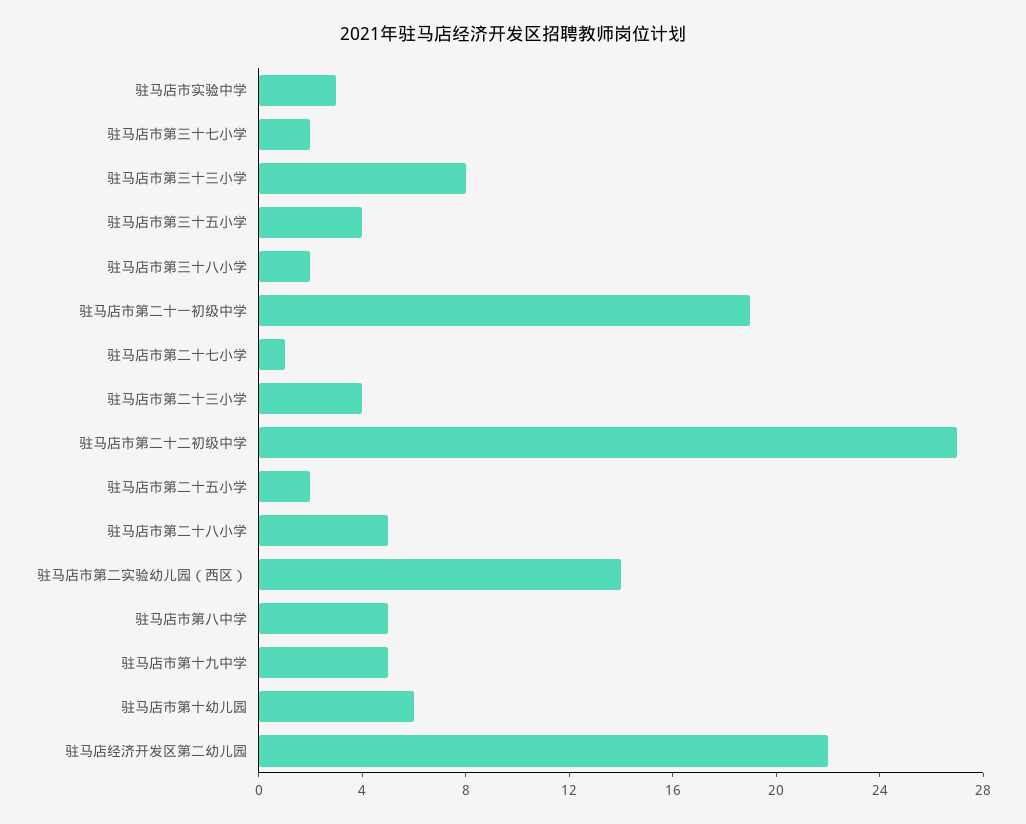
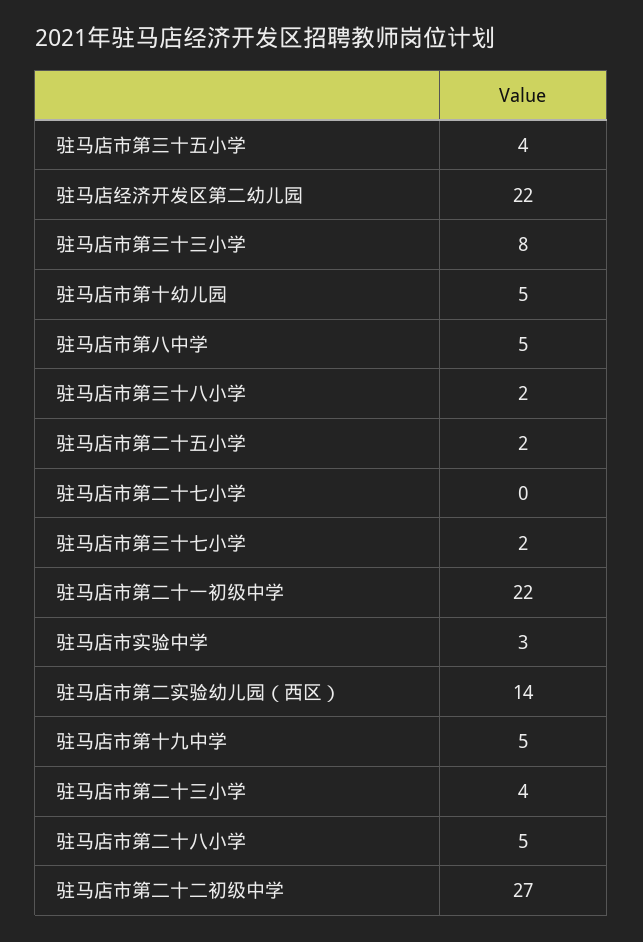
  {
    "驻马店市实验中学": 3,
    "驻马店市第三十七小学": 2,
    "驻马店市第三十三小学": 8,
    "驻马店市第三十五小学": 4,
    "驻马店市第三十八小学": 2,
-   "驻马店市第二十一初级中学": 19,
+   "驻马店市第二十一初级中学": 22,
-   "驻马店市第二十七小学": 1,
+   "驻马店市第二十七小学": 0,
    "驻马店市第二十三小学": 4,
    "驻马店市第二十二初级中学": 27,
    "驻马店市第二十五小学": 2,
    "驻马店市第二十八小学": 5,
    "驻马店市第二实验幼儿园（西区）": 14,
    "驻马店市第八中学": 5,
    "驻马店市第十九中学": 5,
-   "驻马店市第十幼儿园": 6,
+   "驻马店市第十幼儿园": 5,
    "驻马店经济开发区第二幼儿园": 22
  }

